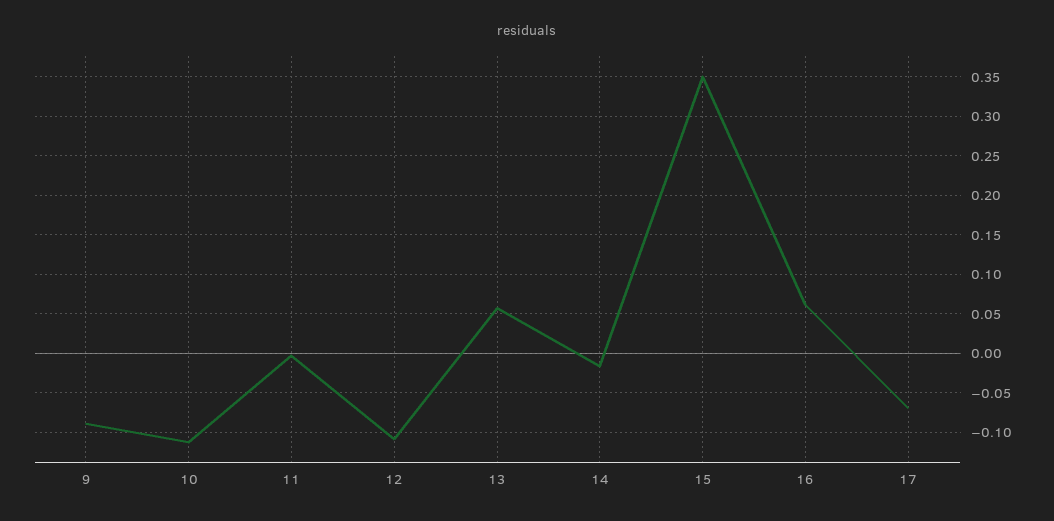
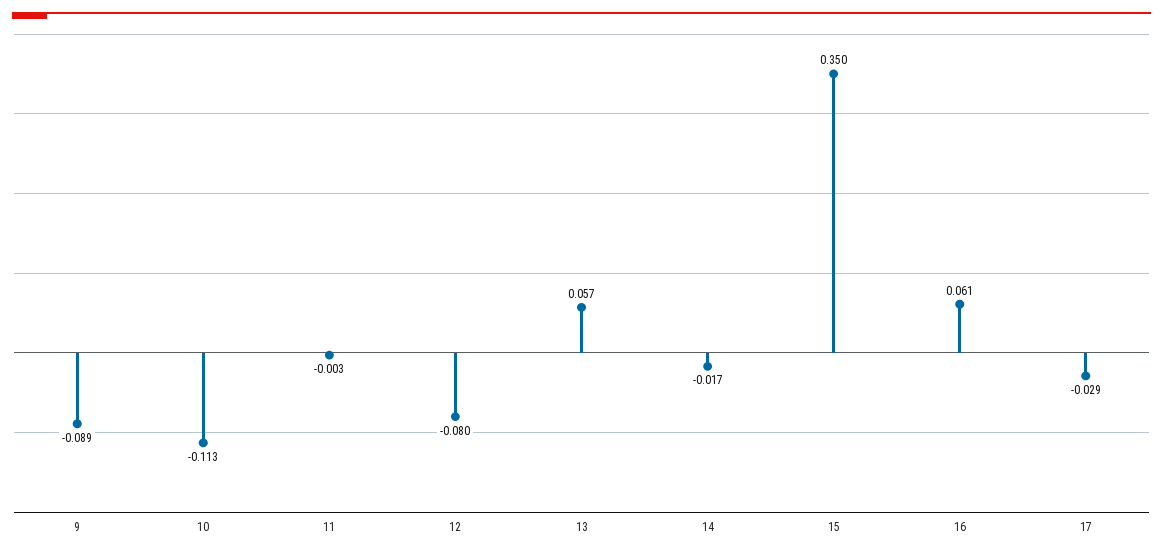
  {
    "9": -0.089,
    "10": -0.113,
    "11": -0.003,
-   "12": -0.11,
+   "12": -0.08,
    "13": 0.057,
    "14": -0.017,
    "15": 0.35,
    "16": 0.061,
-   "17": -0.07
+   "17": -0.029
  }

